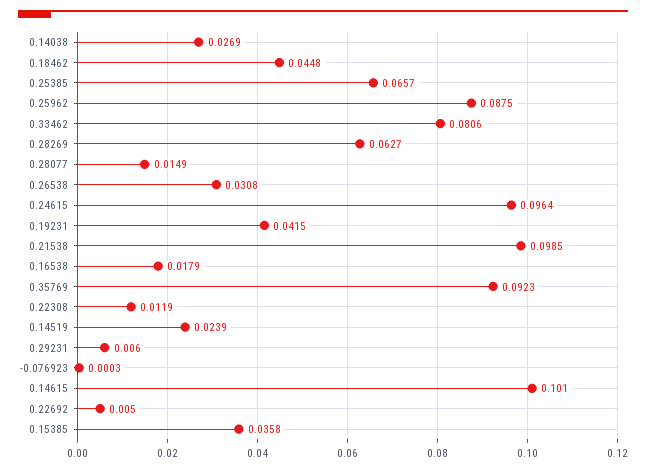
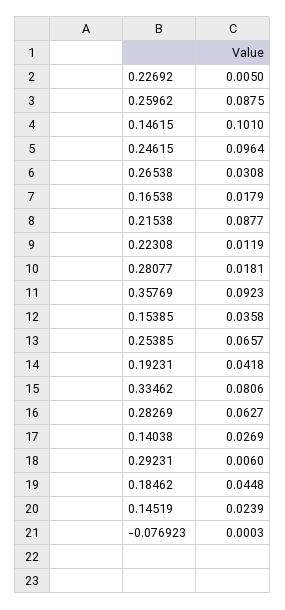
  {
    "0.14038": 0.0269,
    "0.18462": 0.0448,
    "0.25385": 0.0657,
    "0.25962": 0.0875,
    "0.33462": 0.0806,
    "0.28269": 0.0627,
-   "0.28077": 0.0149,
+   "0.28077": 0.0181,
    "0.26538": 0.0308,
    "0.24615": 0.0964,
-   "0.19231": 0.0415,
+   "0.19231": 0.0418,
-   "0.21538": 0.0985,
+   "0.21538": 0.0877,
    "0.16538": 0.0179,
    "0.35769": 0.0923,
    "0.22308": 0.0119,
    "0.14519": 0.0239,
    "0.29231": 0.006,
    "-0.076923": 0.0003,
    "0.14615": 0.101,
    "0.22692": 0.005,
    "0.15385": 0.0358
  }

